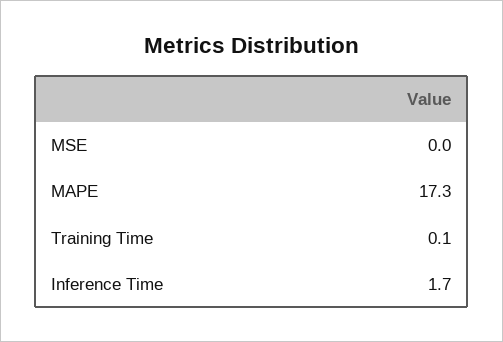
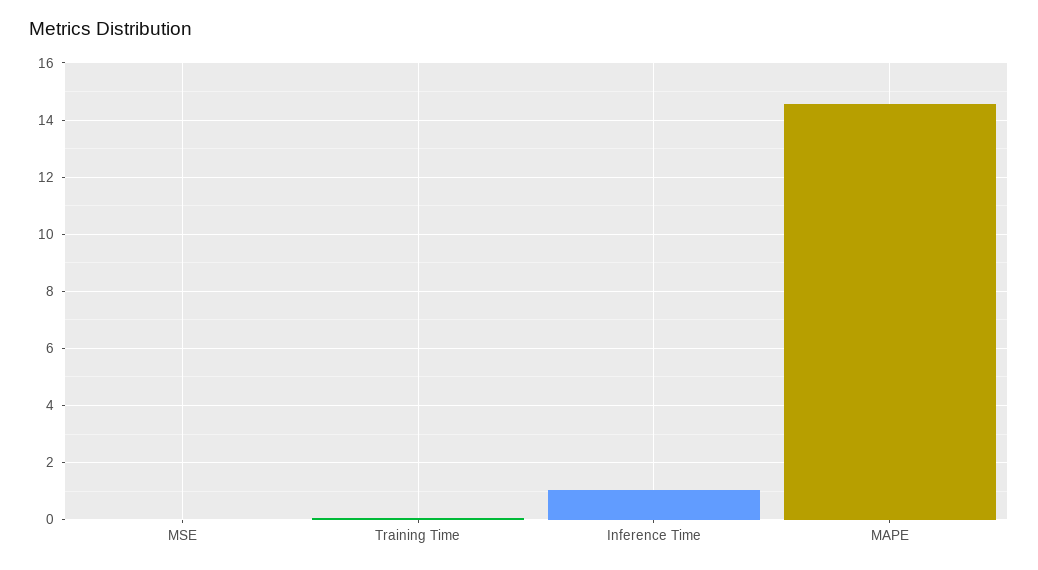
  {
    "MSE": 0,
-   "MAPE": 17.3,
+   "MAPE": 14.5,
    "Training Time": 0.1,
-   "Inference Time": 1.7
+   "Inference Time": 1
  }

